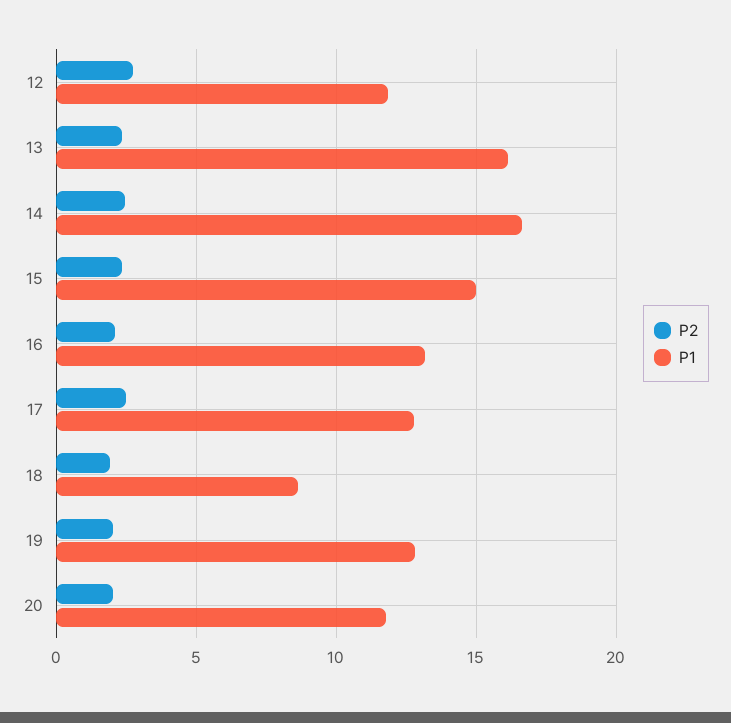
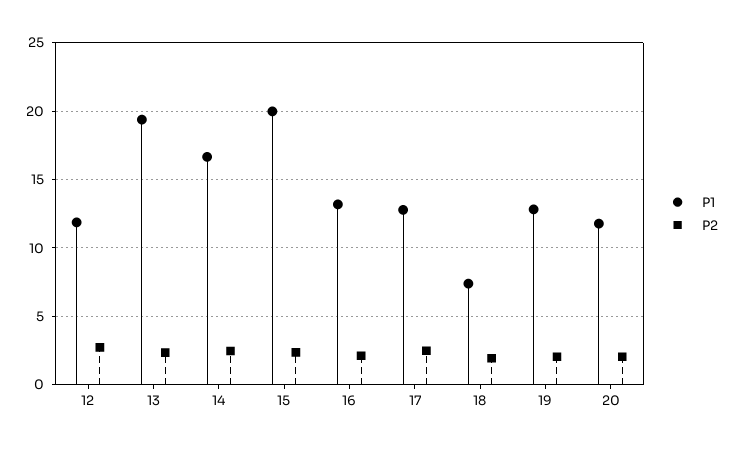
  {
    "P2": {
      "12": 2.5,
      "13": 2.5,
      "14": 2.5,
      "15": 2.5,
      "16": 2,
      "17": 2.5,
      "18": 2,
      "19": 2,
      "20": 2
    },
    "P1": {
      "12": 12,
-     "13": 16,
+     "13": 19.5,
      "14": 16.5,
-     "15": 15,
+     "15": 20,
      "16": 13,
      "17": 13,
-     "18": 8.5,
+     "18": 7.5,
      "19": 13,
      "20": 12
    }
  }

